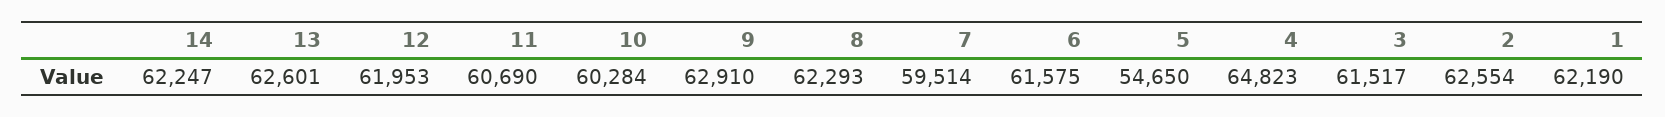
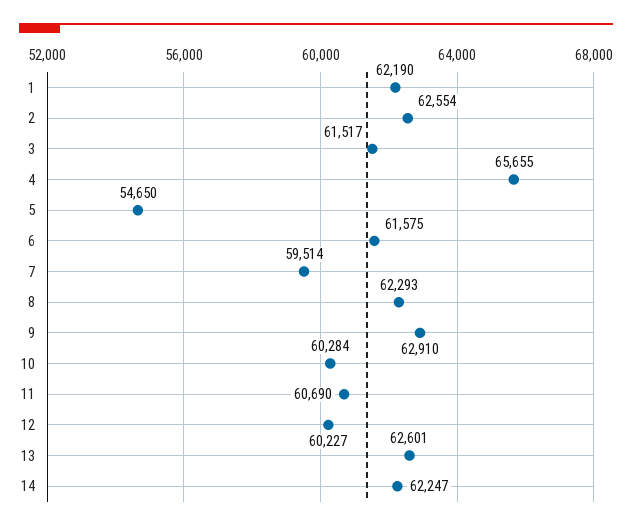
  {
    "14": 62247,
    "13": 62601,
-   "12": 61953,
+   "12": 60227,
    "11": 60690,
    "10": 60284,
    "9": 62910,
    "8": 62293,
    "7": 59514,
    "6": 61575,
    "5": 54650,
-   "4": 64823,
+   "4": 65655,
    "3": 61517,
    "2": 62554,
    "1": 62190
  }

